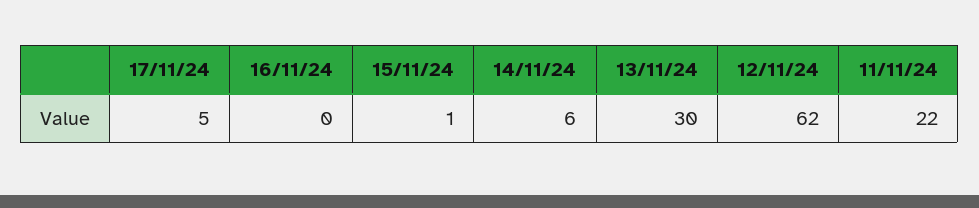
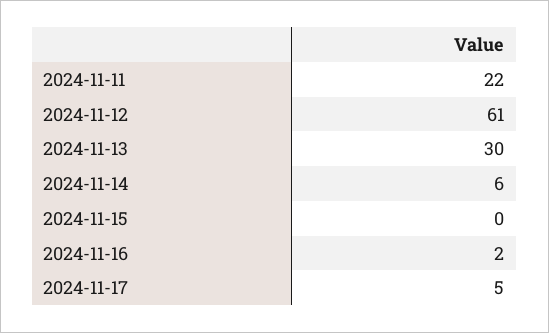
  {
    "17/11/24": 5,
-   "16/11/24": 0,
+   "16/11/24": 2,
-   "15/11/24": 1,
+   "15/11/24": 0,
    "14/11/24": 6,
    "13/11/24": 30,
-   "12/11/24": 62,
+   "12/11/24": 61,
    "11/11/24": 22
  }

